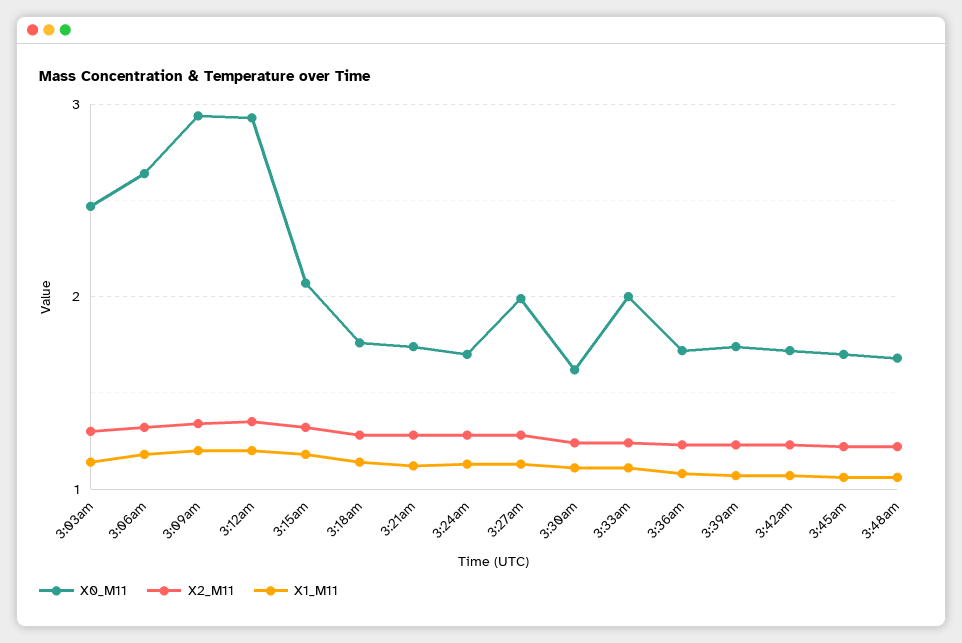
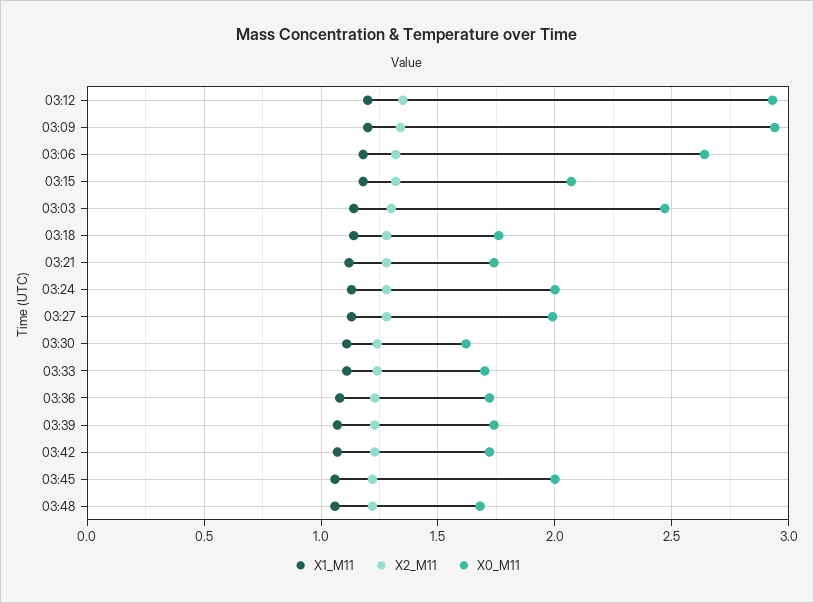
  {
    "X0_M11": {
      "3:03am": 2.45,
      "3:06am": 2.65,
      "3:09am": 2.95,
      "3:12am": 2.95,
      "3:15am": 2.05,
      "3:18am": 1.75,
      "3:21am": 1.75,
-     "3:24am": 1.7,
+     "3:24am": 2,
      "3:27am": 2,
      "3:30am": 1.6,
-     "3:33am": 2,
+     "3:33am": 1.7,
      "3:36am": 1.7,
      "3:39am": 1.75,
      "3:42am": 1.7,
-     "3:45am": 1.7,
+     "3:45am": 2,
      "3:48am": 1.7
    },
    "X2_M11": {
      "3:03am": 1.3,
      "3:06am": 1.3,
      "3:09am": 1.35,
      "3:12am": 1.35,
      "3:15am": 1.3,
      "3:18am": 1.3,
      "3:21am": 1.3,
      "3:24am": 1.3,
      "3:27am": 1.3,
      "3:30am": 1.25,
      "3:33am": 1.25,
      "3:36am": 1.25,
      "3:39am": 1.25,
      "3:42am": 1.25,
      "3:45am": 1.2,
      "3:48am": 1.2
    },
    "X1_M11": {
      "3:03am": 1.15,
      "3:06am": 1.2,
      "3:09am": 1.2,
      "3:12am": 1.2,
      "3:15am": 1.2,
      "3:18am": 1.15,
      "3:21am": 1.1,
      "3:24am": 1.15,
      "3:27am": 1.15,
      "3:30am": 1.1,
      "3:33am": 1.1,
      "3:36am": 1.1,
      "3:39am": 1.05,
      "3:42am": 1.05,
      "3:45am": 1.05,
      "3:48am": 1.05
    }
  }

